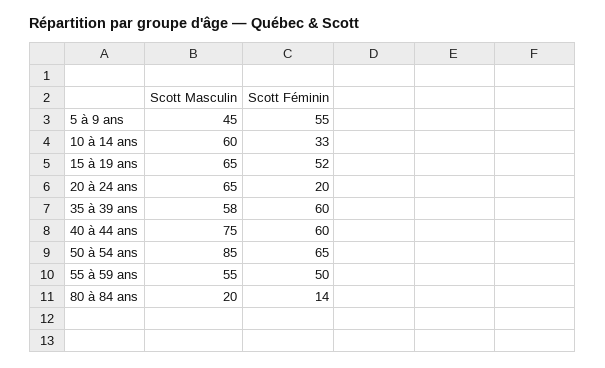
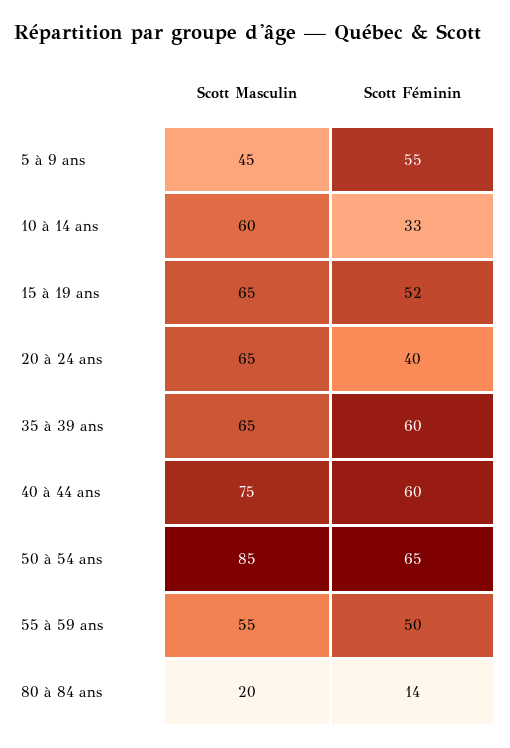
  {
    "Scott Masculin": {
      "5 à 9 ans": 45,
      "10 à 14 ans": 60,
      "15 à 19 ans": 65,
      "20 à 24 ans": 65,
-     "35 à 39 ans": 58,
+     "35 à 39 ans": 65,
      "40 à 44 ans": 75,
      "50 à 54 ans": 85,
      "55 à 59 ans": 55,
      "80 à 84 ans": 20
    },
    "Scott Féminin": {
      "5 à 9 ans": 55,
      "10 à 14 ans": 33,
      "15 à 19 ans": 52,
-     "20 à 24 ans": 20,
+     "20 à 24 ans": 40,
      "35 à 39 ans": 60,
      "40 à 44 ans": 60,
      "50 à 54 ans": 65,
      "55 à 59 ans": 50,
      "80 à 84 ans": 14
    }
  }

